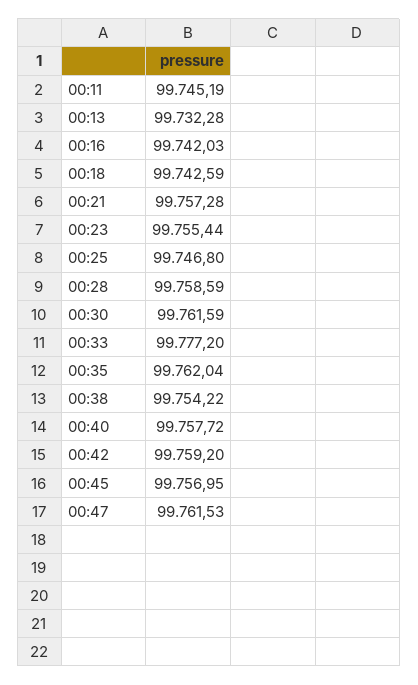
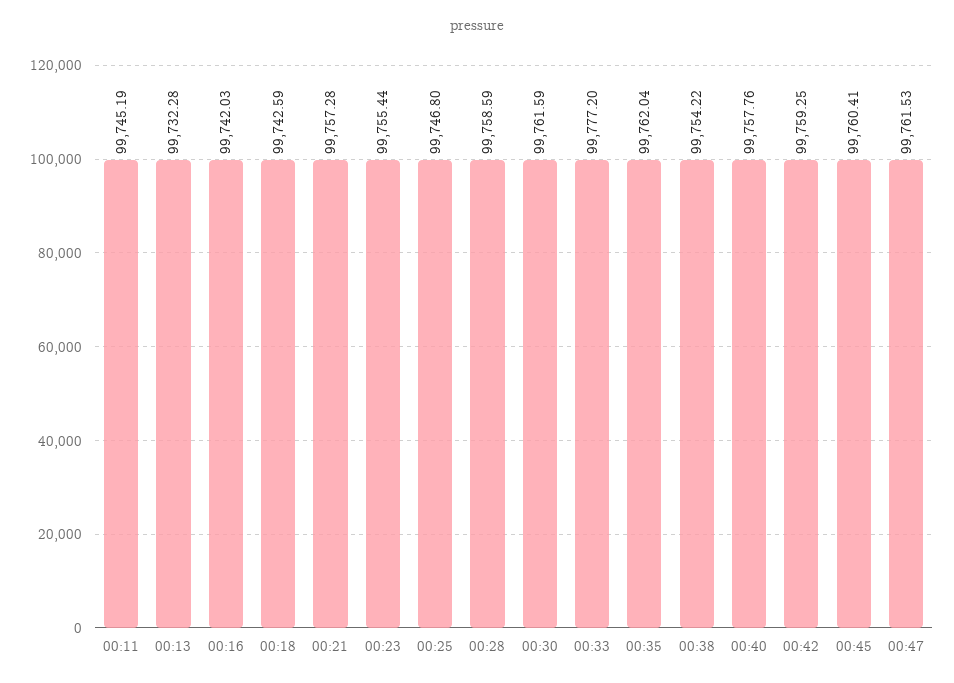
  {
    "00:11": 99745.19,
    "00:13": 99732.28,
    "00:16": 99742.03,
    "00:18": 99742.59,
    "00:21": 99757.28,
    "00:23": 99755.44,
    "00:25": 99746.8,
    "00:28": 99758.59,
    "00:30": 99761.59,
    "00:33": 99777.2,
    "00:35": 99762.04,
    "00:38": 99754.22,
-   "00:40": 99757.72,
+   "00:40": 99757.76,
-   "00:42": 99759.2,
+   "00:42": 99759.25,
-   "00:45": 99756.95,
+   "00:45": 99760.41,
    "00:47": 99761.53
  }

